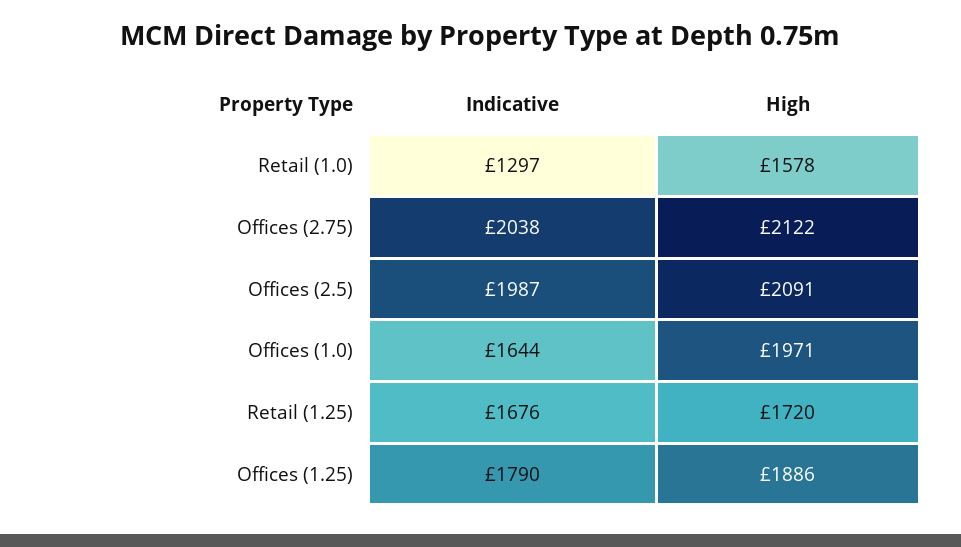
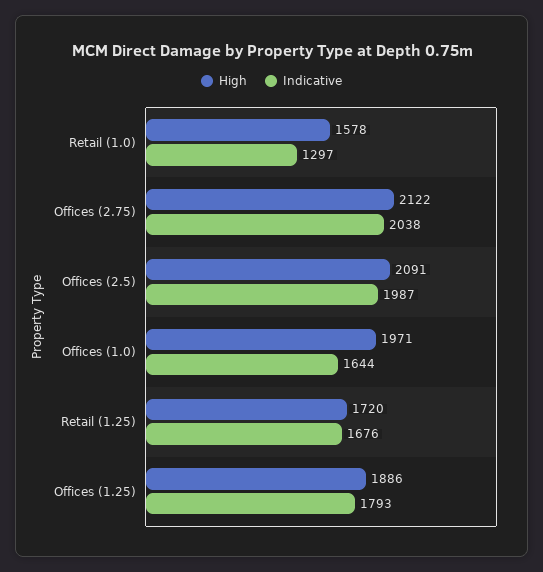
  {
    "Indicative": {
      "Retail (1.0)": 1297,
      "Offices (2.75)": 2038,
      "Offices (2.5)": 1987,
      "Offices (1.0)": 1644,
      "Retail (1.25)": 1676,
-     "Offices (1.25)": 1790
+     "Offices (1.25)": 1793
    },
    "High": {
      "Retail (1.0)": 1578,
      "Offices (2.75)": 2122,
      "Offices (2.5)": 2091,
      "Offices (1.0)": 1971,
      "Retail (1.25)": 1720,
      "Offices (1.25)": 1886
    }
  }

